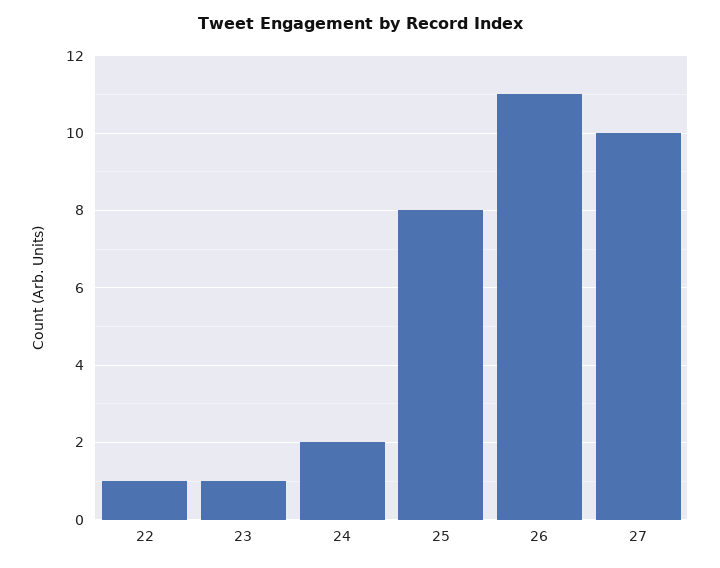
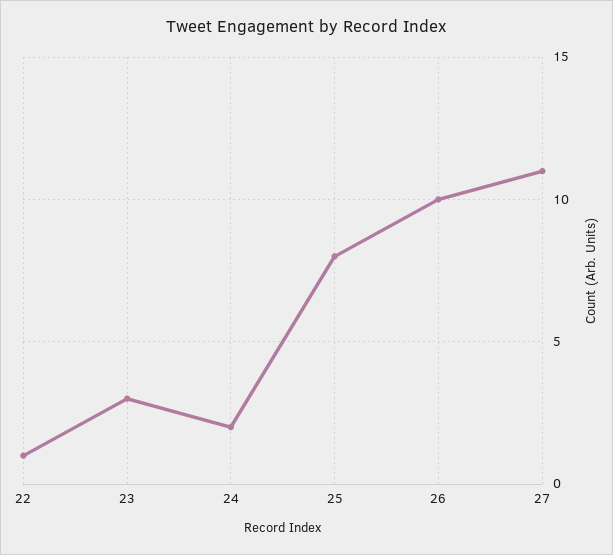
  {
    "22": 1,
-   "23": 1,
+   "23": 3,
    "24": 2,
    "25": 8,
-   "26": 11,
+   "26": 10,
-   "27": 10
+   "27": 11
  }

